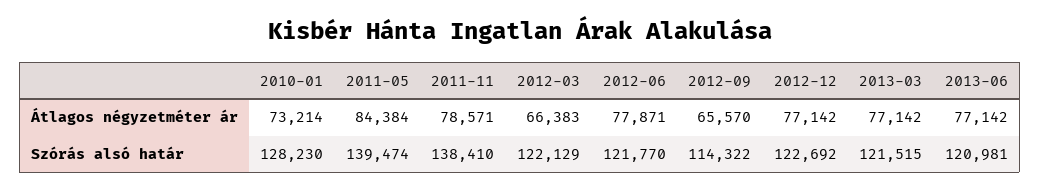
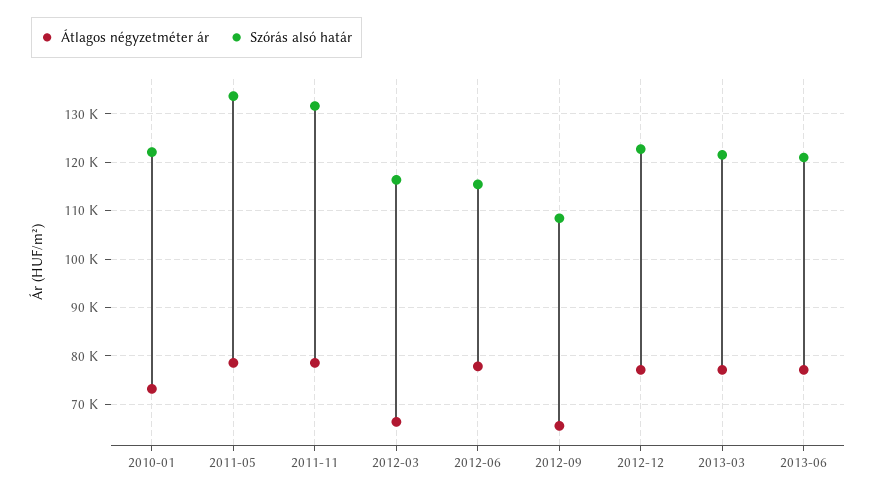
  {
    "Átlagos négyzetméter ár": {
      "2010-01": 73214,
-     "2011-05": 84384,
+     "2011-05": 78000,
      "2011-11": 78571,
      "2012-03": 66383,
      "2012-06": 77871,
      "2012-09": 65570,
      "2012-12": 77142,
      "2013-03": 77142,
      "2013-06": 77142
    },
    "Szórás alsó határ": {
-     "2010-01": 128230,
+     "2010-01": 122000,
-     "2011-05": 139474,
+     "2011-05": 134000,
-     "2011-11": 138410,
+     "2011-11": 132000,
-     "2012-03": 122129,
+     "2012-03": 116000,
-     "2012-06": 121770,
+     "2012-06": 116000,
-     "2012-09": 114322,
+     "2012-09": 108000,
      "2012-12": 122692,
      "2013-03": 121515,
      "2013-06": 120981
    }
  }

